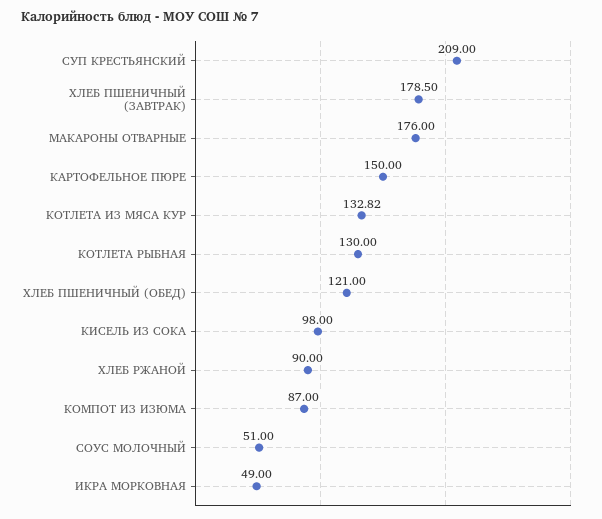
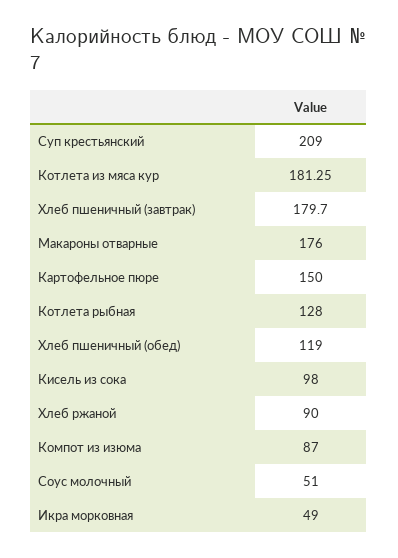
  {
    "СУП КРЕСТЬЯНСКИЙ": 209,
-   "ХЛЕБ ПШЕНИЧНЫЙ (ЗАВТРАК)": 178.5,
+   "ХЛЕБ ПШЕНИЧНЫЙ (ЗАВТРАК)": 179.7,
    "МАКАРОНЫ ОТВАРНЫЕ": 176,
    "КАРТОФЕЛЬНОЕ ПЮРЕ": 150,
-   "КОТЛЕТА ИЗ МЯСА КУР": 132.82,
+   "КОТЛЕТА ИЗ МЯСА КУР": 181.25,
-   "КОТЛЕТА РЫБНАЯ": 130,
+   "КОТЛЕТА РЫБНАЯ": 128,
-   "ХЛЕБ ПШЕНИЧНЫЙ (ОБЕД)": 121,
+   "ХЛЕБ ПШЕНИЧНЫЙ (ОБЕД)": 119,
    "КИСЕЛЬ ИЗ СОКА": 98,
    "ХЛЕБ РЖАНОЙ": 90,
    "КОМПОТ ИЗ ИЗЮМА": 87,
    "СОУС МОЛОЧНЫЙ": 51,
    "ИКРА МОРКОВНАЯ": 49
  }

